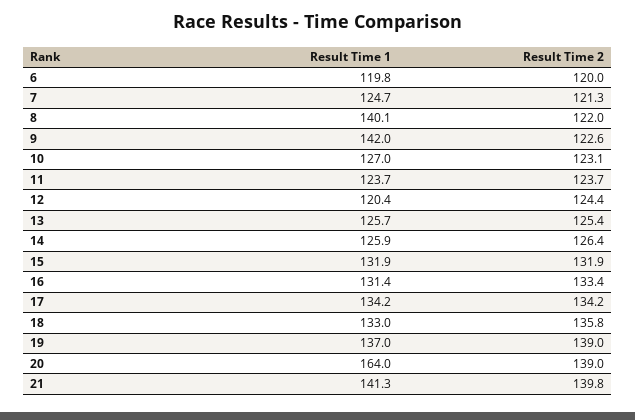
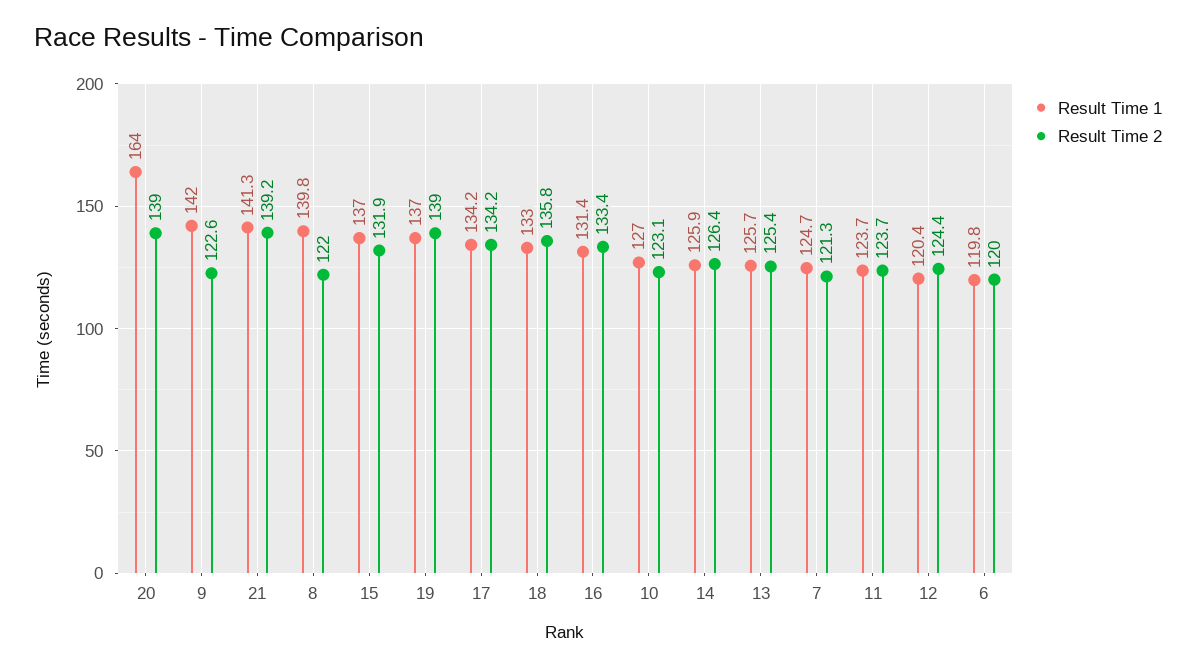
  {
    "Result Time 1": {
      "6": 119.8,
      "7": 124.7,
-     "8": 140.1,
+     "8": 139.8,
      "9": 142,
      "10": 127,
      "11": 123.7,
      "12": 120.4,
      "13": 125.7,
      "14": 125.9,
-     "15": 131.9,
+     "15": 137,
      "16": 131.4,
      "17": 134.2,
      "18": 133,
      "19": 137,
      "20": 164,
      "21": 141.3
    },
    "Result Time 2": {
      "6": 120,
      "7": 121.3,
      "8": 122,
      "9": 122.6,
      "10": 123.1,
      "11": 123.7,
      "12": 124.4,
      "13": 125.4,
      "14": 126.4,
      "15": 131.9,
      "16": 133.4,
      "17": 134.2,
      "18": 135.8,
      "19": 139,
      "20": 139,
-     "21": 139.8
+     "21": 139.2
    }
  }

